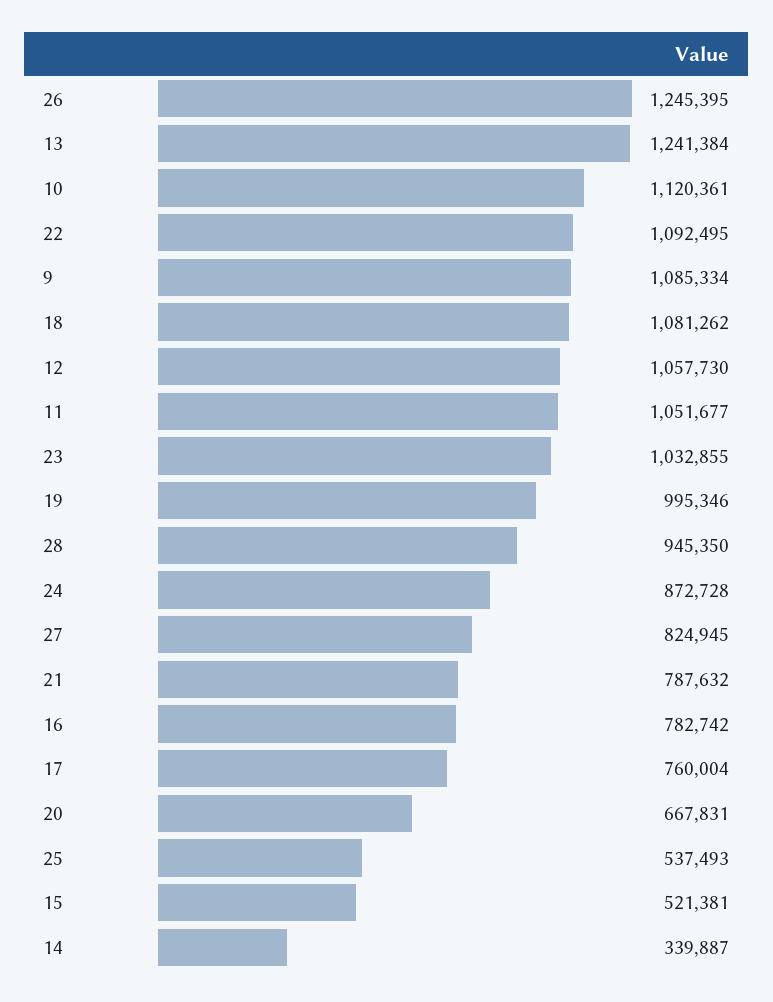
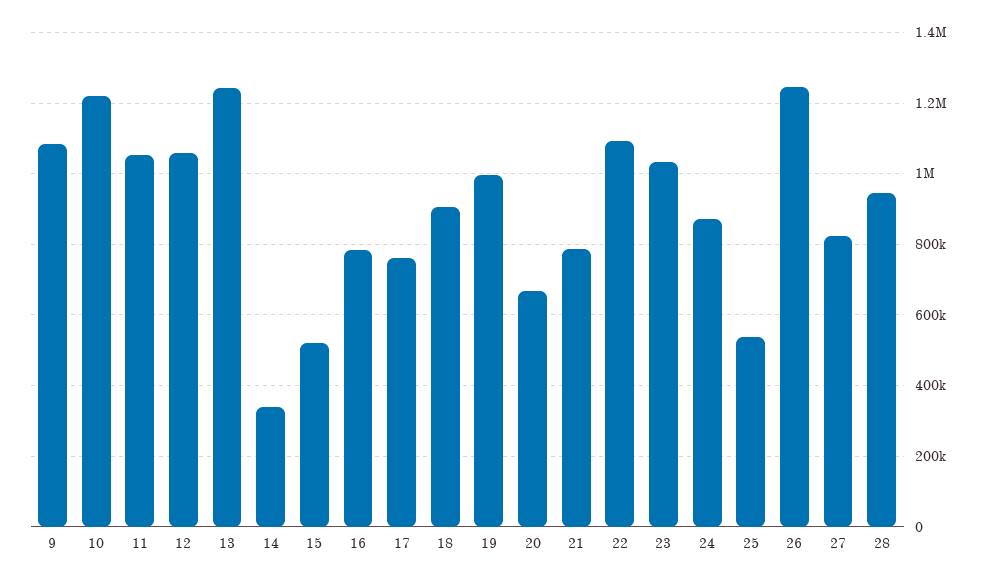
  {
    "26": 1245395,
    "13": 1241384,
-   "10": 1120361,
+   "10": 1220000,
    "22": 1092495,
    "9": 1085334,
-   "18": 1081262,
+   "18": 900000,
    "12": 1057730,
    "11": 1051677,
    "23": 1032855,
    "19": 995346,
    "28": 945350,
    "24": 872728,
    "27": 824945,
    "21": 787632,
    "16": 782742,
    "17": 760004,
    "20": 667831,
    "25": 537493,
    "15": 521381,
    "14": 339887
  }

